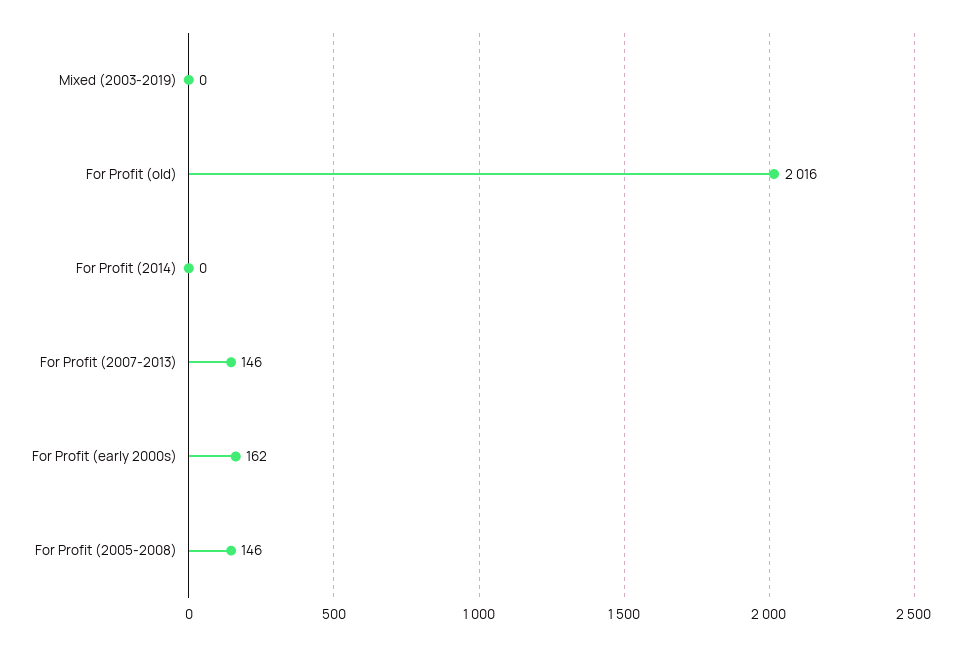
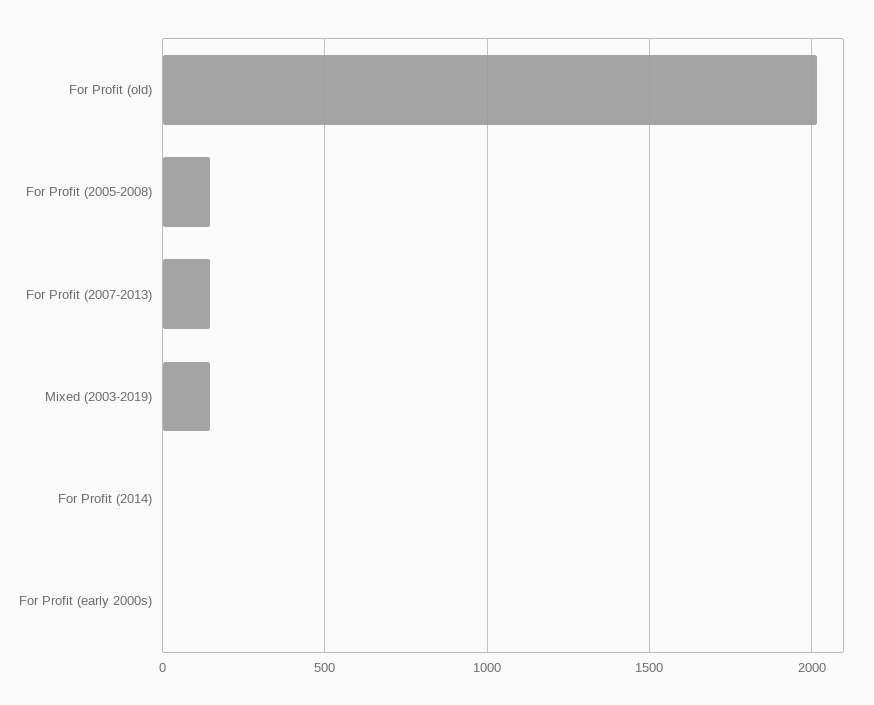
  {
-   "Mixed (2003-2019)": 0,
+   "Mixed (2003-2019)": 150,
    "For Profit (old)": 2016,
    "For Profit (2014)": 0,
    "For Profit (2007-2013)": 146,
-   "For Profit (early 2000s)": 162,
+   "For Profit (early 2000s)": 0,
    "For Profit (2005-2008)": 146
  }

